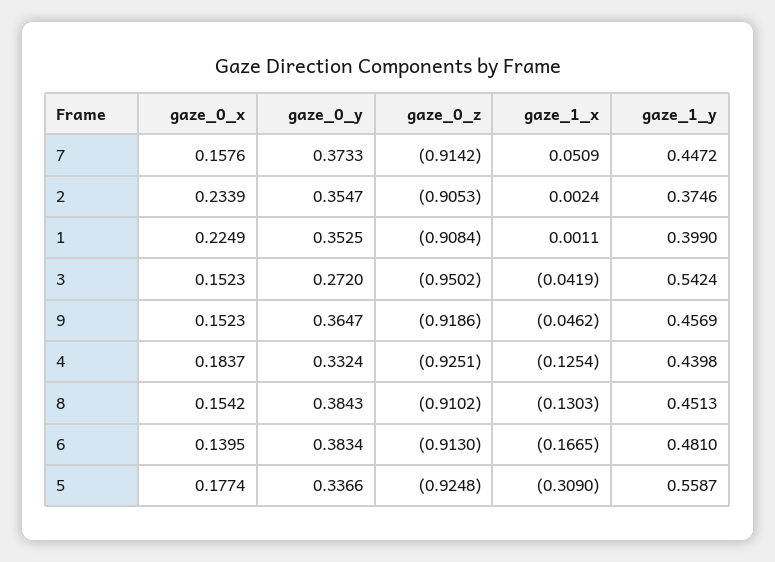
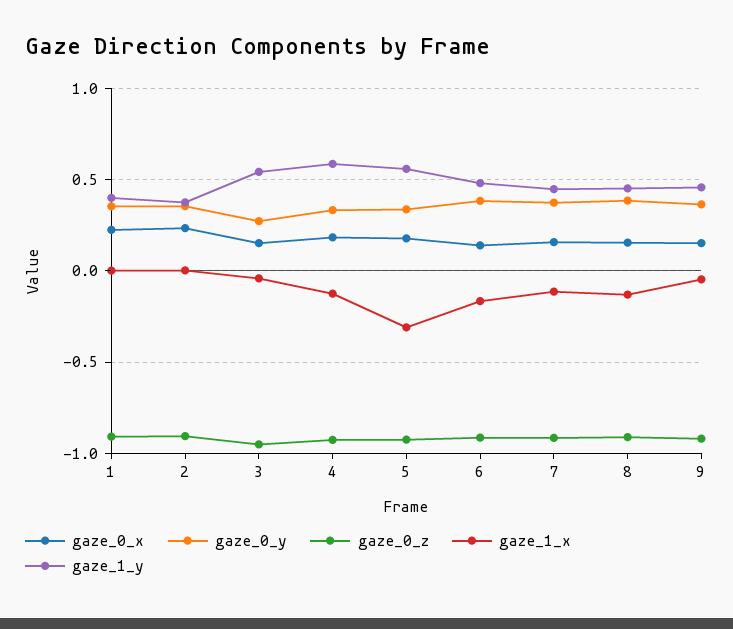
  {
    "gaze_0_x": {
      "7": 0.1576,
      "2": 0.2339,
      "1": 0.2249,
      "3": 0.1523,
      "9": 0.1523,
      "4": 0.1837,
      "8": 0.1542,
      "6": 0.1395,
      "5": 0.1774
    },
    "gaze_0_y": {
      "7": 0.3733,
      "2": 0.3547,
      "1": 0.3525,
      "3": 0.272,
      "9": 0.3647,
      "4": 0.3324,
      "8": 0.3843,
      "6": 0.3834,
      "5": 0.3366
    },
    "gaze_0_z": {
      "7": -0.9142,
      "2": -0.9053,
      "1": -0.9084,
      "3": -0.9502,
      "9": -0.9186,
      "4": -0.9251,
      "8": -0.9102,
      "6": -0.913,
      "5": -0.9248
    },
    "gaze_1_x": {
-     "7": 0.0509,
+     "7": -0.1,
      "2": 0.0024,
      "1": 0.0011,
      "3": -0.0419,
      "9": -0.0462,
      "4": -0.1254,
      "8": -0.1303,
      "6": -0.1665,
      "5": -0.309
    },
    "gaze_1_y": {
      "7": 0.4472,
      "2": 0.3746,
      "1": 0.399,
      "3": 0.5424,
      "9": 0.4569,
-     "4": 0.4398,
+     "4": 0.6,
      "8": 0.4513,
      "6": 0.481,
      "5": 0.5587
    }
  }

